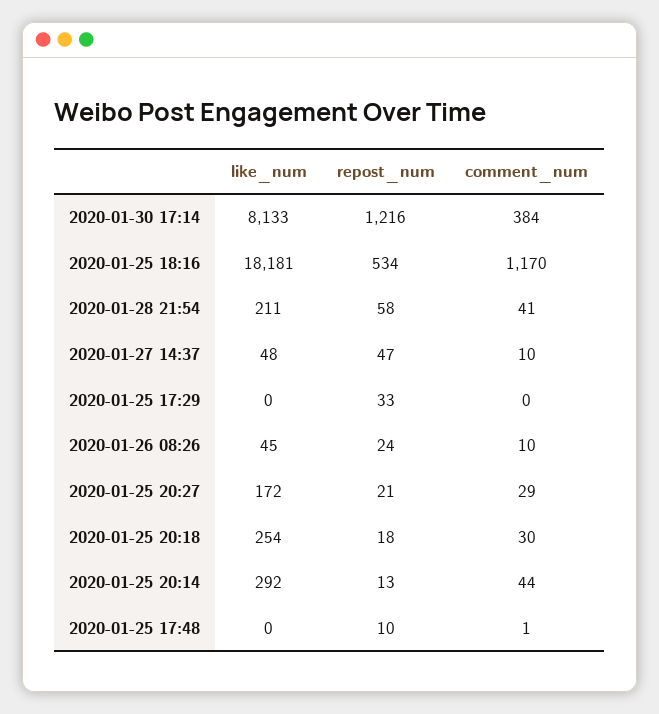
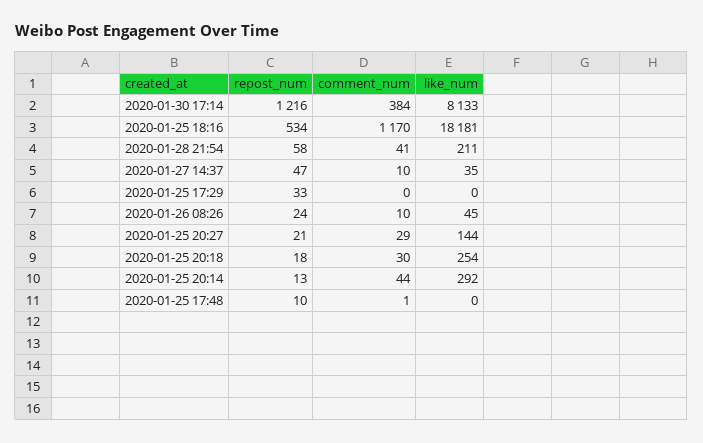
  {
    "like_num": {
      "2020-01-30 17:14": 8133,
      "2020-01-25 18:16": 18181,
      "2020-01-28 21:54": 211,
-     "2020-01-27 14:37": 48,
+     "2020-01-27 14:37": 35,
      "2020-01-25 17:29": 0,
      "2020-01-26 08:26": 45,
-     "2020-01-25 20:27": 172,
+     "2020-01-25 20:27": 144,
      "2020-01-25 20:18": 254,
      "2020-01-25 20:14": 292,
      "2020-01-25 17:48": 0
    },
    "repost_num": {
      "2020-01-30 17:14": 1216,
      "2020-01-25 18:16": 534,
      "2020-01-28 21:54": 58,
      "2020-01-27 14:37": 47,
      "2020-01-25 17:29": 33,
      "2020-01-26 08:26": 24,
      "2020-01-25 20:27": 21,
      "2020-01-25 20:18": 18,
      "2020-01-25 20:14": 13,
      "2020-01-25 17:48": 10
    },
    "comment_num": {
      "2020-01-30 17:14": 384,
      "2020-01-25 18:16": 1170,
      "2020-01-28 21:54": 41,
      "2020-01-27 14:37": 10,
      "2020-01-25 17:29": 0,
      "2020-01-26 08:26": 10,
      "2020-01-25 20:27": 29,
      "2020-01-25 20:18": 30,
      "2020-01-25 20:14": 44,
      "2020-01-25 17:48": 1
    }
  }

